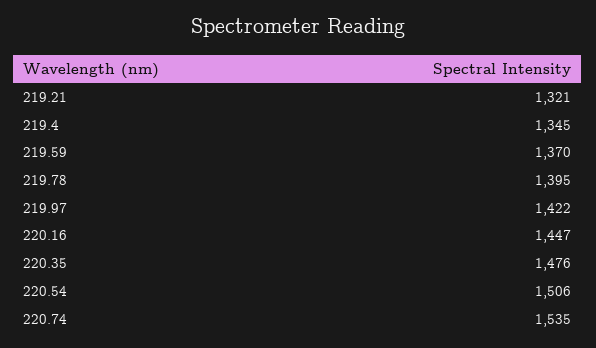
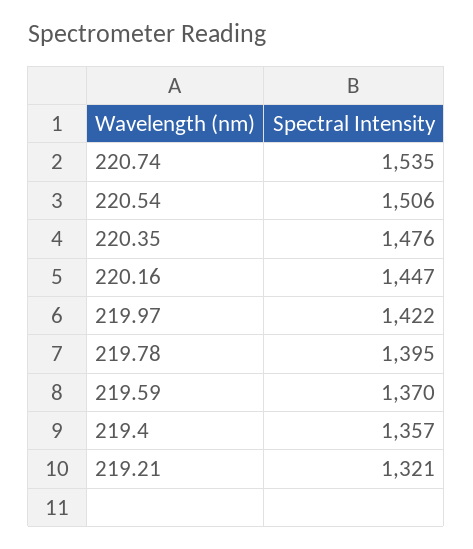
  {
    "219.21": 1321,
-   "219.4": 1345,
+   "219.4": 1357,
    "219.59": 1370,
    "219.78": 1395,
    "219.97": 1422,
    "220.16": 1447,
    "220.35": 1476,
    "220.54": 1506,
    "220.74": 1535
  }

